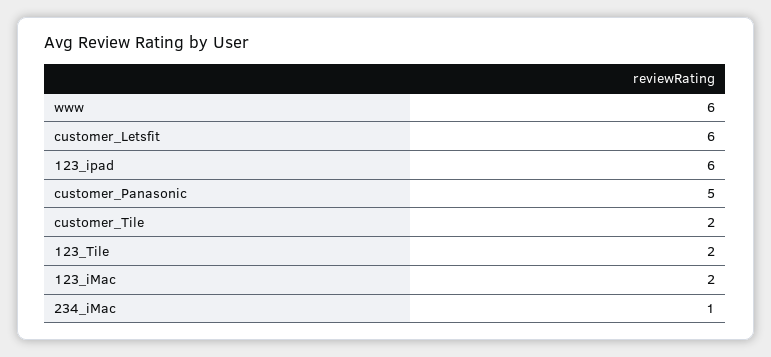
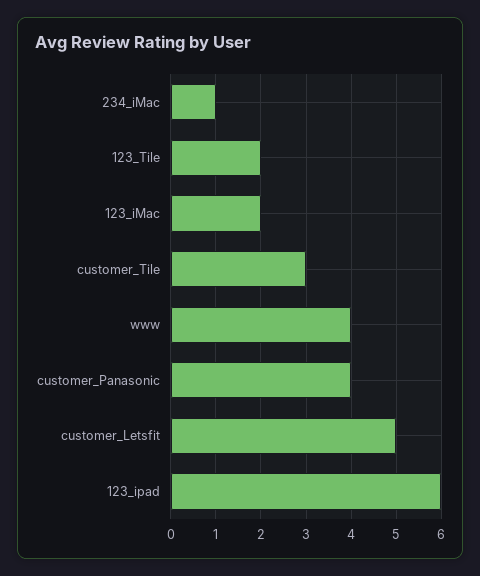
  {
-   "www": 6,
+   "www": 4,
-   "customer_Letsfit": 6,
+   "customer_Letsfit": 5,
    "123_ipad": 6,
-   "customer_Panasonic": 5,
+   "customer_Panasonic": 4,
-   "customer_Tile": 2,
+   "customer_Tile": 3,
    "123_Tile": 2,
    "123_iMac": 2,
    "234_iMac": 1
  }

